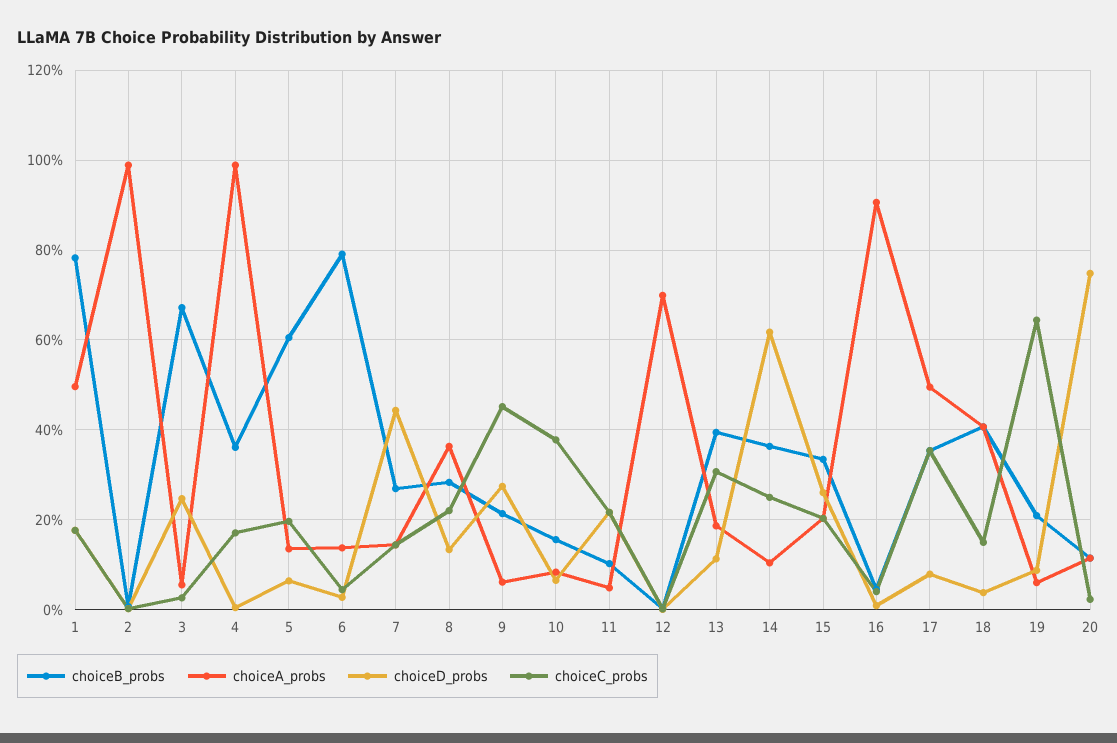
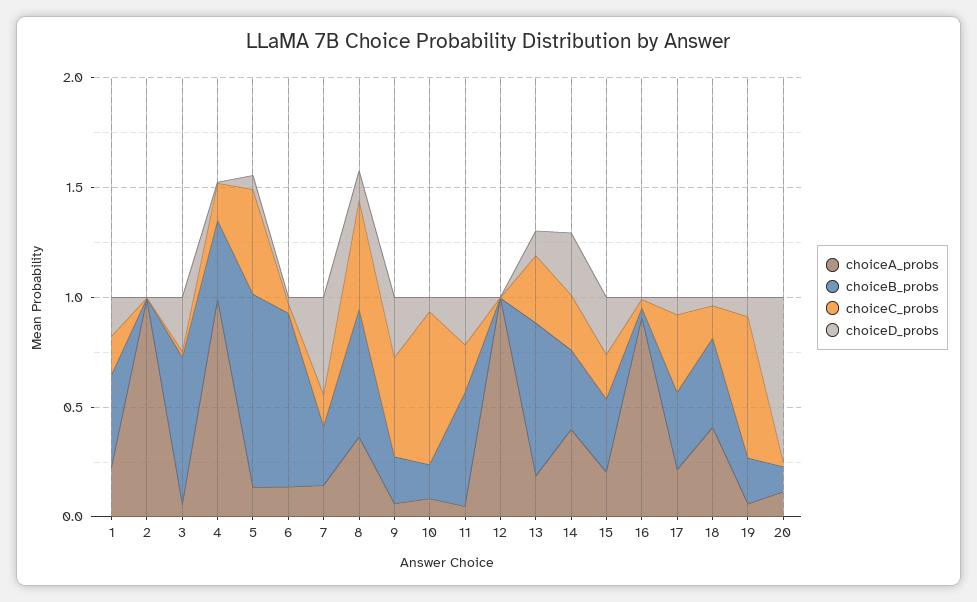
  {
    "choiceB_probs": {
-     "1": 0.78,
+     "1": 0.4,
      "2": 0,
      "3": 0.68,
      "4": 0.36,
-     "5": 0.6,
+     "5": 0.9,
      "6": 0.8,
      "7": 0.26,
-     "8": 0.28,
+     "8": 0.6,
      "9": 0.22,
      "10": 0.16,
-     "11": 0.1,
+     "11": 0.5,
      "12": 0,
-     "13": 0.4,
+     "13": 0.7,
      "14": 0.36,
      "15": 0.34,
      "16": 0.04,
      "17": 0.36,
      "18": 0.4,
      "19": 0.2,
      "20": 0.12
    },
    "choiceA_probs": {
-     "1": 0.5,
+     "1": 0.2,
      "2": 0.98,
      "3": 0.06,
      "4": 0.98,
      "5": 0.14,
      "6": 0.14,
      "7": 0.14,
      "8": 0.36,
      "9": 0.06,
      "10": 0.08,
      "11": 0.04,
-     "12": 0.7,
+     "12": 1,
      "13": 0.18,
-     "14": 0.1,
+     "14": 0.4,
      "15": 0.2,
      "16": 0.9,
-     "17": 0.5,
+     "17": 0.2,
      "18": 0.4,
      "19": 0.06,
      "20": 0.12
    },
    "choiceD_probs": {
      "1": 0.18,
      "2": 0,
      "3": 0.24,
      "4": 0,
      "5": 0.06,
      "6": 0.02,
      "7": 0.44,
      "8": 0.14,
      "9": 0.28,
      "10": 0.06,
      "11": 0.22,
      "12": 0,
      "13": 0.12,
-     "14": 0.62,
+     "14": 0.3,
      "15": 0.26,
      "16": 0,
      "17": 0.08,
      "18": 0.04,
      "19": 0.08,
      "20": 0.74
    },
    "choiceC_probs": {
      "1": 0.18,
      "2": 0,
      "3": 0.02,
      "4": 0.18,
-     "5": 0.2,
+     "5": 0.5,
      "6": 0.04,
      "7": 0.14,
-     "8": 0.22,
+     "8": 0.5,
      "9": 0.46,
-     "10": 0.38,
+     "10": 0.7,
      "11": 0.22,
      "12": 0,
      "13": 0.3,
      "14": 0.24,
      "15": 0.2,
      "16": 0.04,
      "17": 0.36,
      "18": 0.14,
      "19": 0.64,
      "20": 0.02
    }
  }

